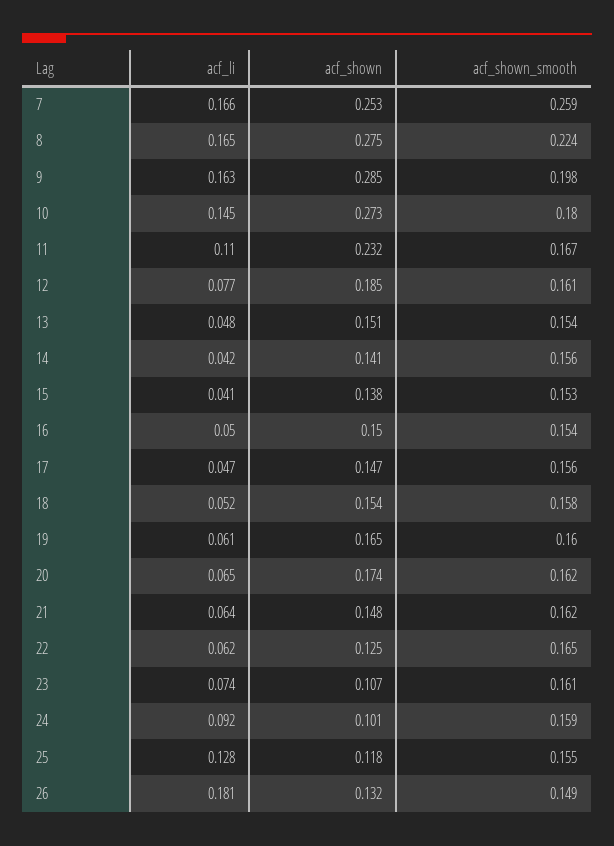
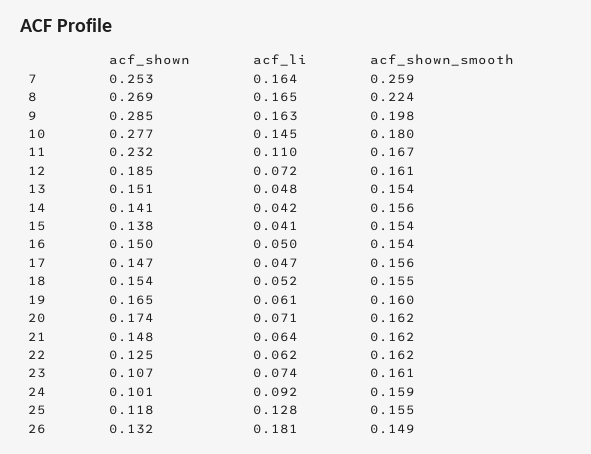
  {
    "acf_li": {
-     "7": 0.166,
+     "7": 0.164,
      "8": 0.165,
      "9": 0.163,
      "10": 0.145,
      "11": 0.11,
-     "12": 0.077,
+     "12": 0.072,
      "13": 0.048,
      "14": 0.042,
      "15": 0.041,
      "16": 0.05,
      "17": 0.047,
      "18": 0.052,
      "19": 0.061,
-     "20": 0.065,
+     "20": 0.071,
      "21": 0.064,
      "22": 0.062,
      "23": 0.074,
      "24": 0.092,
      "25": 0.128,
      "26": 0.181
    },
    "acf_shown": {
      "7": 0.253,
-     "8": 0.275,
+     "8": 0.269,
      "9": 0.285,
-     "10": 0.273,
+     "10": 0.277,
      "11": 0.232,
      "12": 0.185,
      "13": 0.151,
      "14": 0.141,
      "15": 0.138,
      "16": 0.15,
      "17": 0.147,
      "18": 0.154,
      "19": 0.165,
      "20": 0.174,
      "21": 0.148,
      "22": 0.125,
      "23": 0.107,
      "24": 0.101,
      "25": 0.118,
      "26": 0.132
    },
    "acf_shown_smooth": {
      "7": 0.259,
      "8": 0.224,
      "9": 0.198,
      "10": 0.18,
      "11": 0.167,
      "12": 0.161,
      "13": 0.154,
      "14": 0.156,
-     "15": 0.153,
+     "15": 0.154,
      "16": 0.154,
      "17": 0.156,
-     "18": 0.158,
+     "18": 0.155,
      "19": 0.16,
      "20": 0.162,
      "21": 0.162,
-     "22": 0.165,
+     "22": 0.162,
      "23": 0.161,
      "24": 0.159,
      "25": 0.155,
      "26": 0.149
    }
  }

